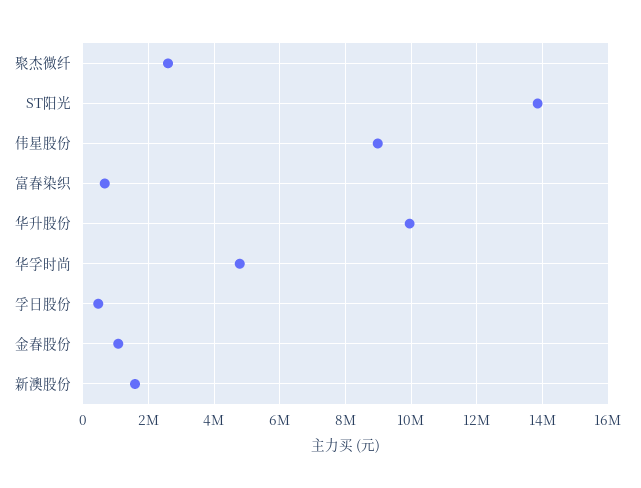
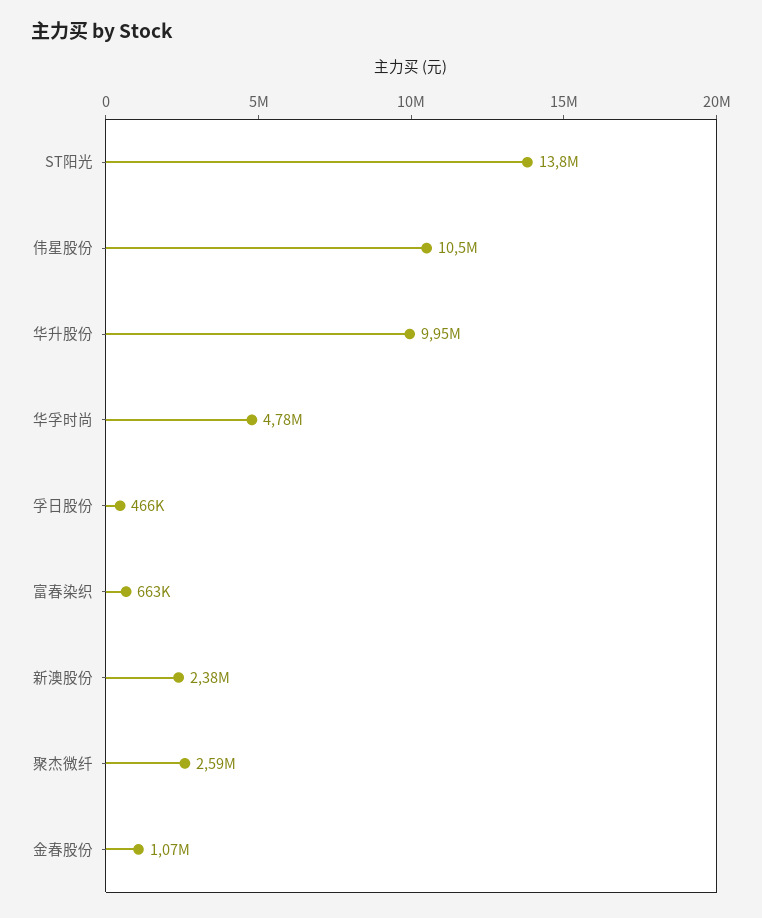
  {
    "聚杰微纤": 2590000,
    "ST阳光": 13800000,
-   "伟星股份": 9000000,
+   "伟星股份": 10500000,
    "富春染织": 663000,
    "华升股份": 9950000,
    "华孚时尚": 4780000,
    "孚日股份": 466000,
    "金春股份": 1070000,
-   "新澳股份": 1600000
+   "新澳股份": 2380000
  }

